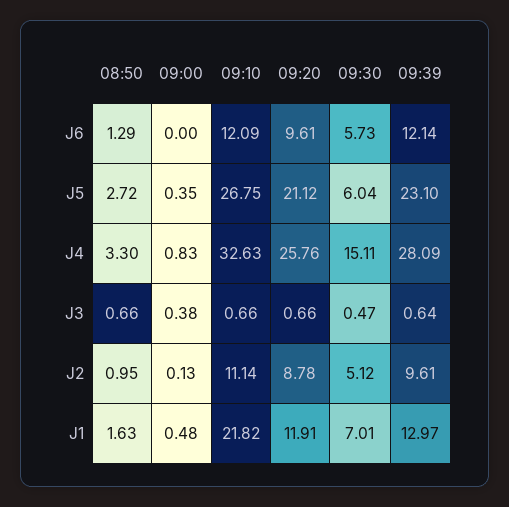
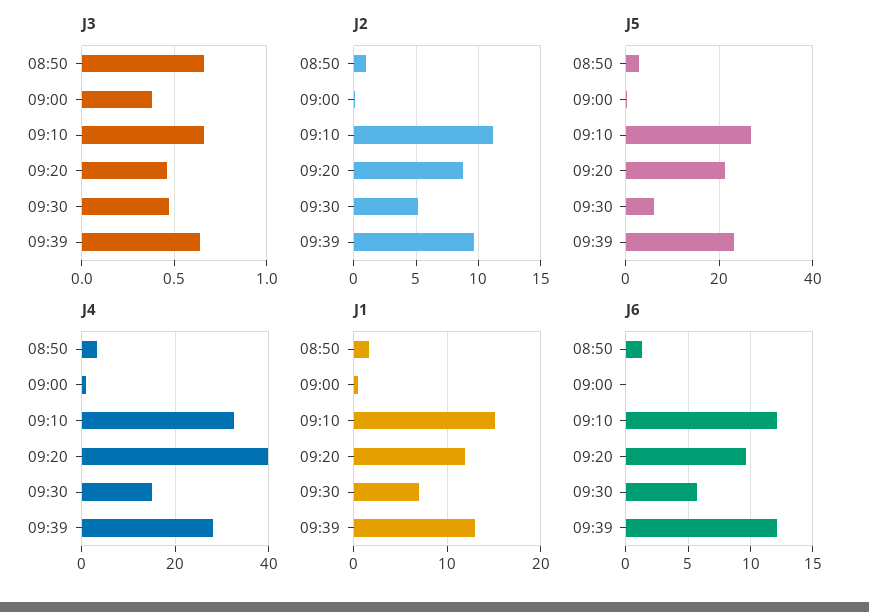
  {
    "J6": {
      "08:50": 1.29,
      "09:00": 0,
      "09:10": 12.09,
      "09:20": 9.61,
      "09:30": 5.73,
      "09:39": 12.14
    },
    "J5": {
      "08:50": 2.72,
      "09:00": 0.35,
      "09:10": 26.75,
      "09:20": 21.12,
      "09:30": 6.04,
      "09:39": 23.1
    },
    "J4": {
      "08:50": 3.3,
      "09:00": 0.83,
      "09:10": 32.63,
-     "09:20": 25.76,
+     "09:20": 40,
      "09:30": 15.11,
      "09:39": 28.09
    },
    "J3": {
      "08:50": 0.66,
      "09:00": 0.38,
      "09:10": 0.66,
-     "09:20": 0.66,
+     "09:20": 0.45,
      "09:30": 0.47,
      "09:39": 0.64
    },
    "J2": {
      "08:50": 0.95,
      "09:00": 0.13,
      "09:10": 11.14,
      "09:20": 8.78,
      "09:30": 5.12,
      "09:39": 9.61
    },
    "J1": {
      "08:50": 1.63,
      "09:00": 0.48,
-     "09:10": 21.82,
+     "09:10": 15,
      "09:20": 11.91,
      "09:30": 7.01,
      "09:39": 12.97
    }
  }

